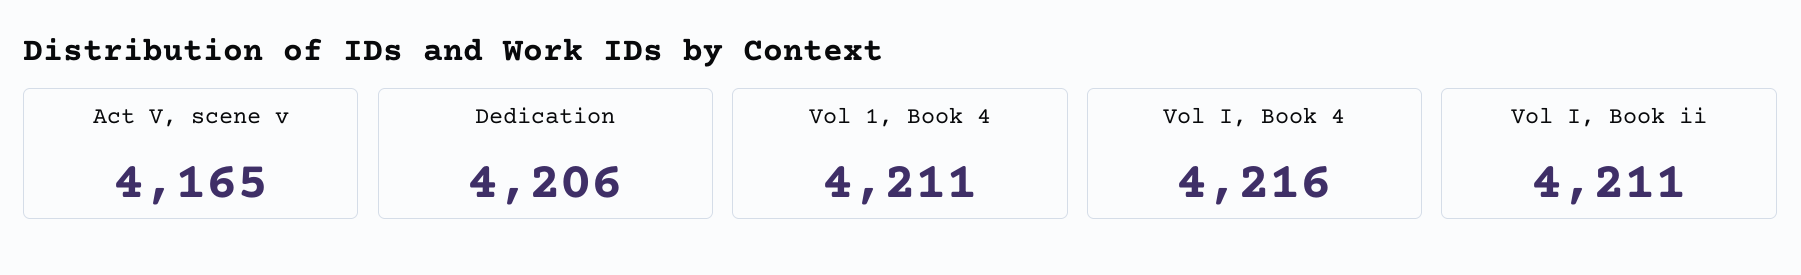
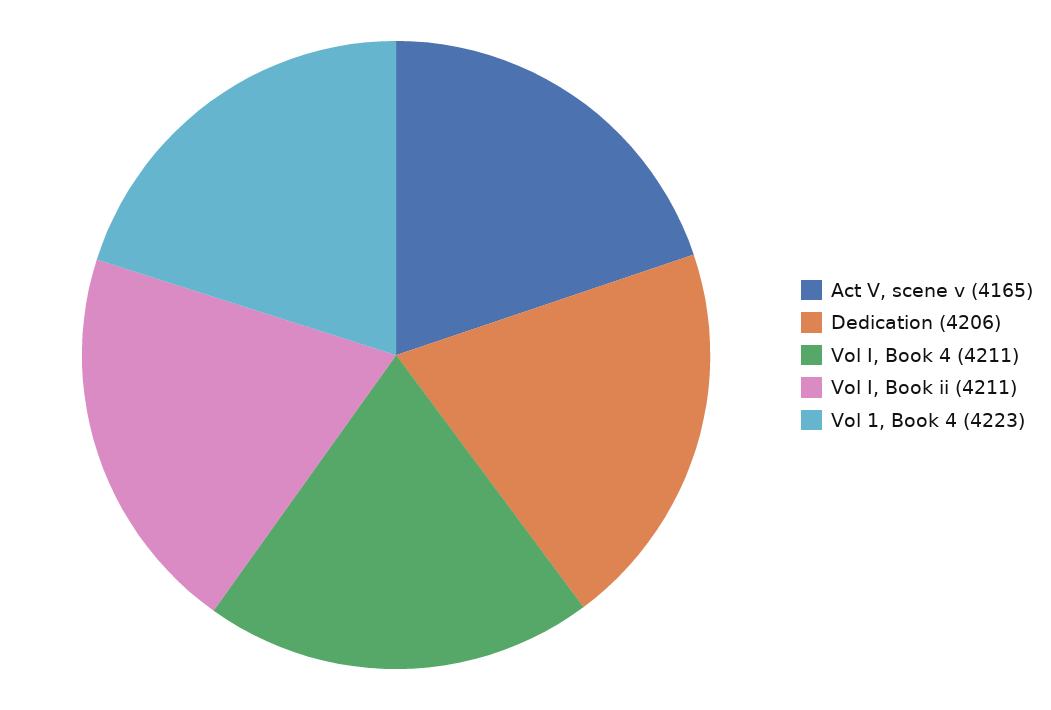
  {
    "Act V, scene v": 4165,
    "Dedication": 4206,
-   "Vol 1, Book 4": 4211,
+   "Vol 1, Book 4": 4223,
-   "Vol I, Book 4": 4216,
+   "Vol I, Book 4": 4211,
    "Vol I, Book ii": 4211
  }

